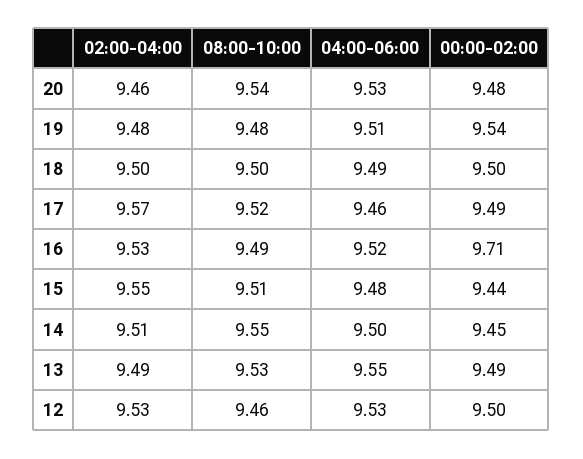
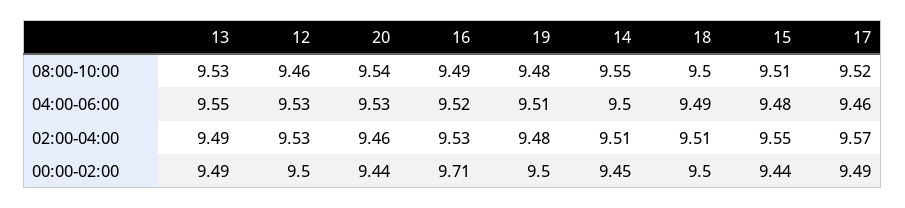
  {
    "02:00-04:00": {
      "20": 9.46,
      "19": 9.48,
-     "18": 9.5,
+     "18": 9.51,
      "17": 9.57,
      "16": 9.53,
      "15": 9.55,
      "14": 9.51,
      "13": 9.49,
      "12": 9.53
    },
    "08:00-10:00": {
      "20": 9.54,
      "19": 9.48,
      "18": 9.5,
      "17": 9.52,
      "16": 9.49,
      "15": 9.51,
      "14": 9.55,
      "13": 9.53,
      "12": 9.46
    },
    "04:00-06:00": {
      "20": 9.53,
      "19": 9.51,
      "18": 9.49,
      "17": 9.46,
      "16": 9.52,
      "15": 9.48,
      "14": 9.5,
      "13": 9.55,
      "12": 9.53
    },
    "00:00-02:00": {
-     "20": 9.48,
+     "20": 9.44,
-     "19": 9.54,
+     "19": 9.5,
      "18": 9.5,
      "17": 9.49,
      "16": 9.71,
      "15": 9.44,
      "14": 9.45,
      "13": 9.49,
      "12": 9.5
    }
  }

